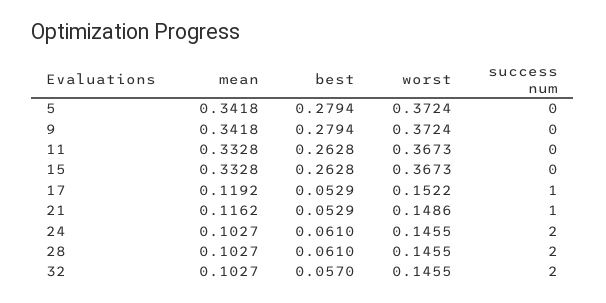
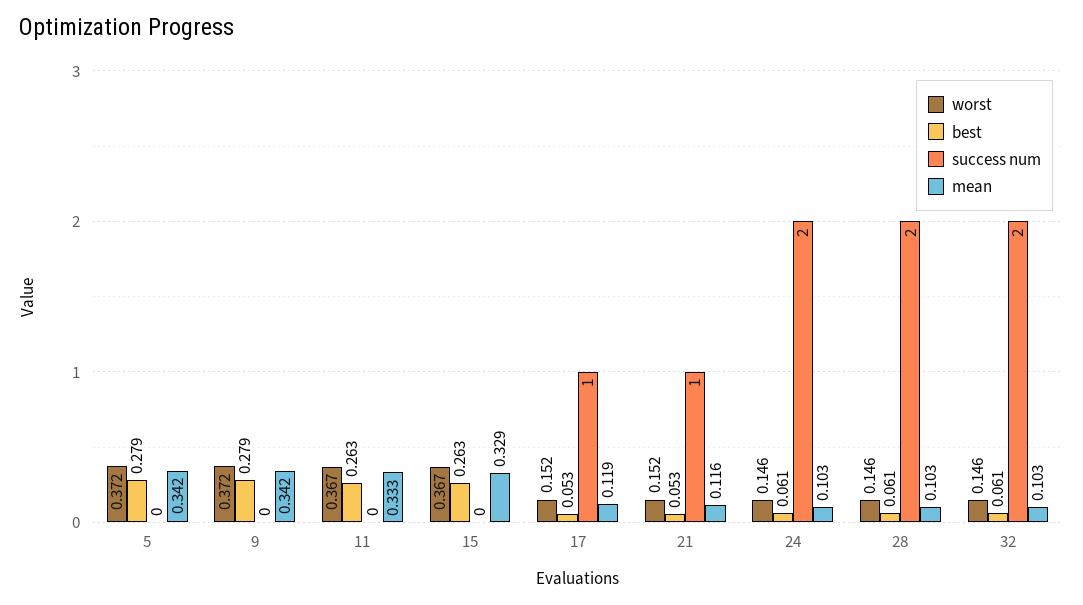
  {
    "mean": {
      "5": 0.3418,
      "9": 0.3418,
      "11": 0.3328,
-     "15": 0.3328,
+     "15": 0.329,
      "17": 0.1192,
      "21": 0.1162,
      "24": 0.1027,
      "28": 0.1027,
      "32": 0.1027
    },
    "best": {
      "5": 0.2794,
      "9": 0.2794,
      "11": 0.2628,
      "15": 0.2628,
      "17": 0.0529,
      "21": 0.0529,
      "24": 0.061,
      "28": 0.061,
-     "32": 0.057
+     "32": 0.061
    },
    "worst": {
      "5": 0.3724,
      "9": 0.3724,
      "11": 0.3673,
      "15": 0.3673,
      "17": 0.1522,
-     "21": 0.1486,
+     "21": 0.152,
      "24": 0.1455,
      "28": 0.1455,
      "32": 0.1455
    },
    "success num": {
      "5": 0,
      "9": 0,
      "11": 0,
      "15": 0,
      "17": 1,
      "21": 1,
      "24": 2,
      "28": 2,
      "32": 2
    }
  }

